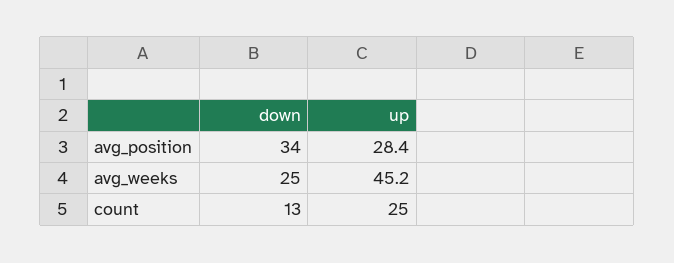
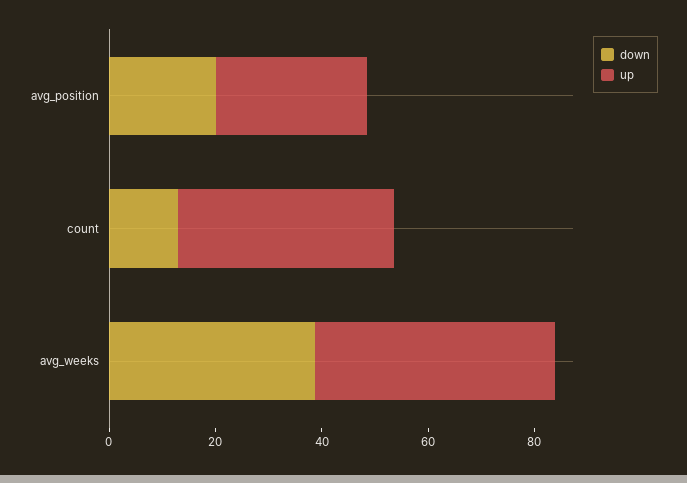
  {
    "down": {
-     "avg_position": 34,
+     "avg_position": 20,
-     "avg_weeks": 25,
+     "avg_weeks": 40,
      "count": 13
    },
    "up": {
      "avg_position": 28.4,
      "avg_weeks": 45.2,
-     "count": 25
+     "count": 40
    }
  }

